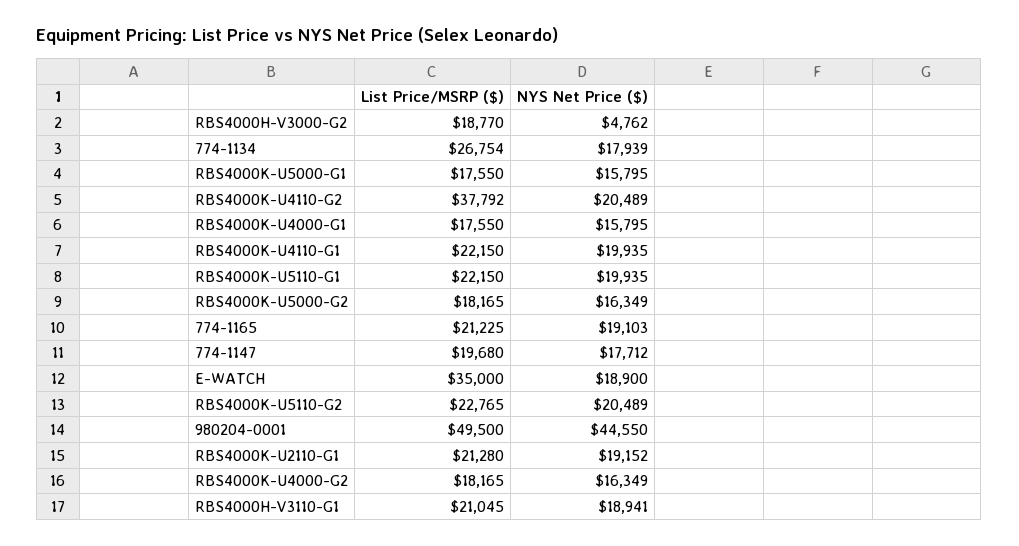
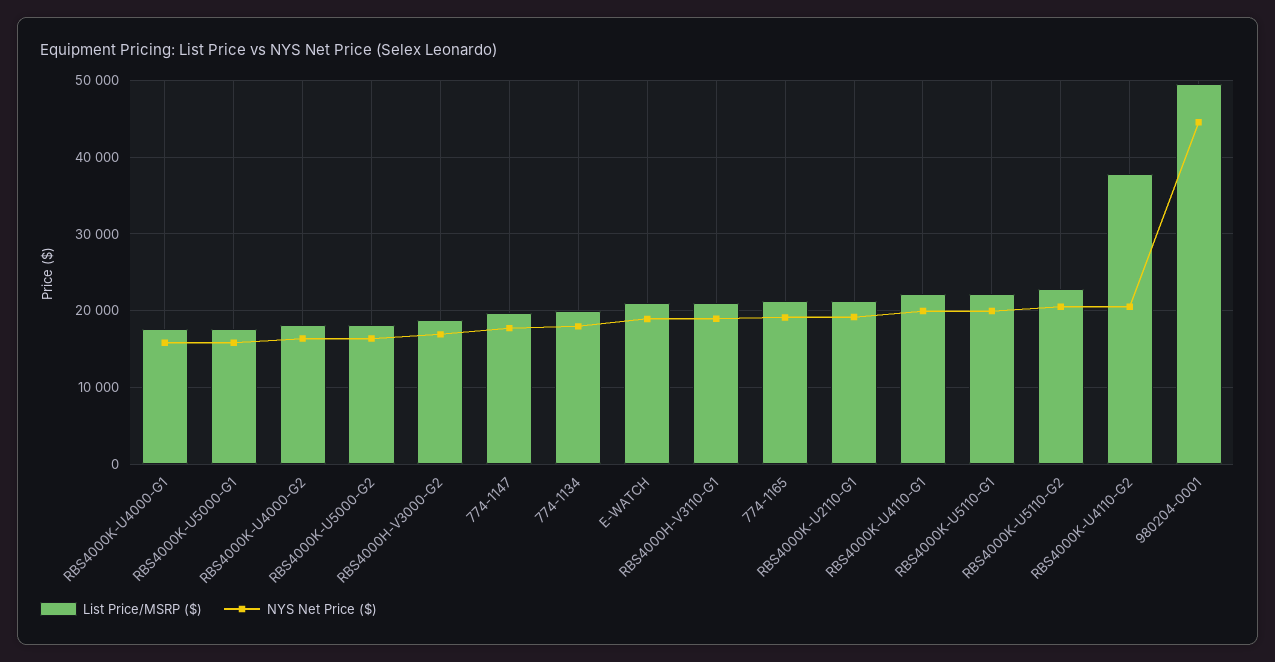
  {
    "List Price/MSRP ($)": {
      "RBS4000H-V3000-G2": 18770,
-     "774-1134": 26754,
+     "774-1134": 20000,
      "RBS4000K-U5000-G1": 17550,
      "RBS4000K-U4110-G2": 37792,
      "RBS4000K-U4000-G1": 17550,
      "RBS4000K-U4110-G1": 22150,
      "RBS4000K-U5110-G1": 22150,
      "RBS4000K-U5000-G2": 18165,
      "774-1165": 21225,
      "774-1147": 19680,
-     "E-WATCH": 35000,
+     "E-WATCH": 21000,
      "RBS4000K-U5110-G2": 22765,
      "980204-0001": 49500,
      "RBS4000K-U2110-G1": 21280,
      "RBS4000K-U4000-G2": 18165,
      "RBS4000H-V3110-G1": 21045
    },
    "NYS Net Price ($)": {
-     "RBS4000H-V3000-G2": 4762,
+     "RBS4000H-V3000-G2": 17000,
      "774-1134": 17939,
      "RBS4000K-U5000-G1": 15795,
      "RBS4000K-U4110-G2": 20489,
      "RBS4000K-U4000-G1": 15795,
      "RBS4000K-U4110-G1": 19935,
      "RBS4000K-U5110-G1": 19935,
      "RBS4000K-U5000-G2": 16349,
      "774-1165": 19103,
      "774-1147": 17712,
      "E-WATCH": 18900,
      "RBS4000K-U5110-G2": 20489,
      "980204-0001": 44550,
      "RBS4000K-U2110-G1": 19152,
      "RBS4000K-U4000-G2": 16349,
      "RBS4000H-V3110-G1": 18941
    }
  }

